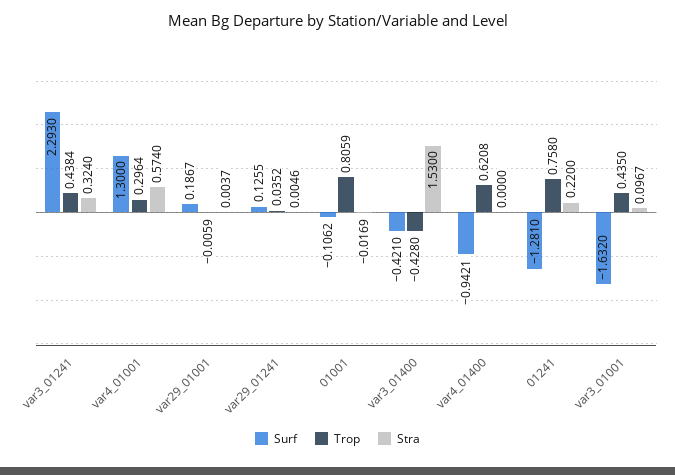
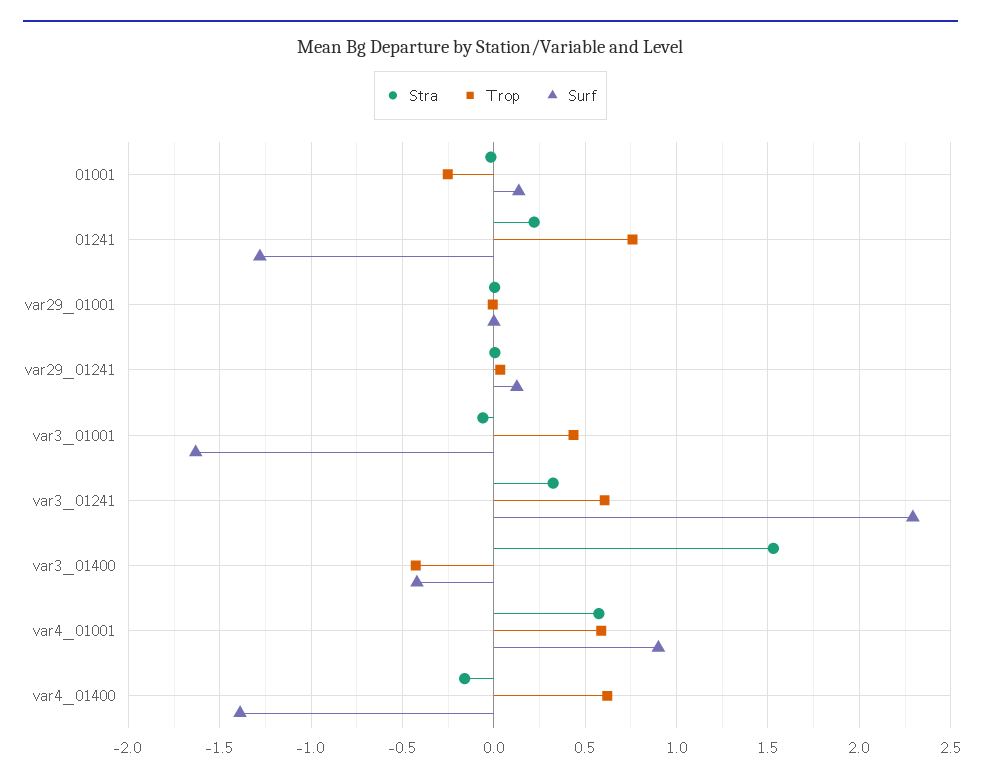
  {
    "Surf": {
      "var3_01241": 2.293,
-     "var4_01001": 1.3,
+     "var4_01001": 0.9,
-     "var29_01001": 0.1867,
+     "var29_01001": 0,
      "var29_01241": 0.1255,
-     "01001": -0.1062,
+     "01001": 0.15,
      "var3_01400": -0.421,
-     "var4_01400": -0.9421,
+     "var4_01400": -1.4,
      "01241": -1.281,
      "var3_01001": -1.632
    },
    "Trop": {
-     "var3_01241": 0.4384,
+     "var3_01241": 0.6,
-     "var4_01001": 0.2964,
+     "var4_01001": 0.6,
      "var29_01001": -0.0059,
      "var29_01241": 0.0352,
-     "01001": 0.8059,
+     "01001": -0.25,
      "var3_01400": -0.428,
      "var4_01400": 0.6208,
      "01241": 0.758,
      "var3_01001": 0.435
    },
    "Stra": {
      "var3_01241": 0.324,
      "var4_01001": 0.574,
      "var29_01001": 0.0037,
      "var29_01241": 0.0046,
      "01001": -0.0169,
      "var3_01400": 1.53,
-     "var4_01400": 0,
+     "var4_01400": -0.15,
      "01241": 0.22,
-     "var3_01001": 0.0967
+     "var3_01001": -0.05
    }
  }

